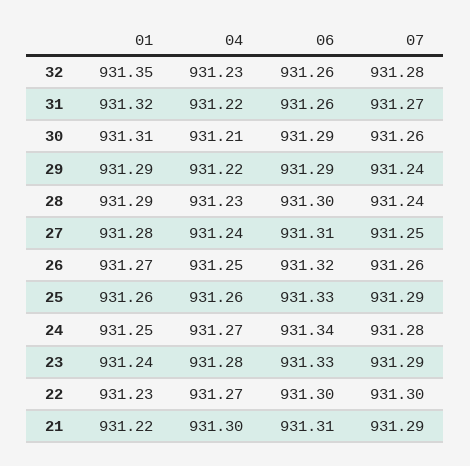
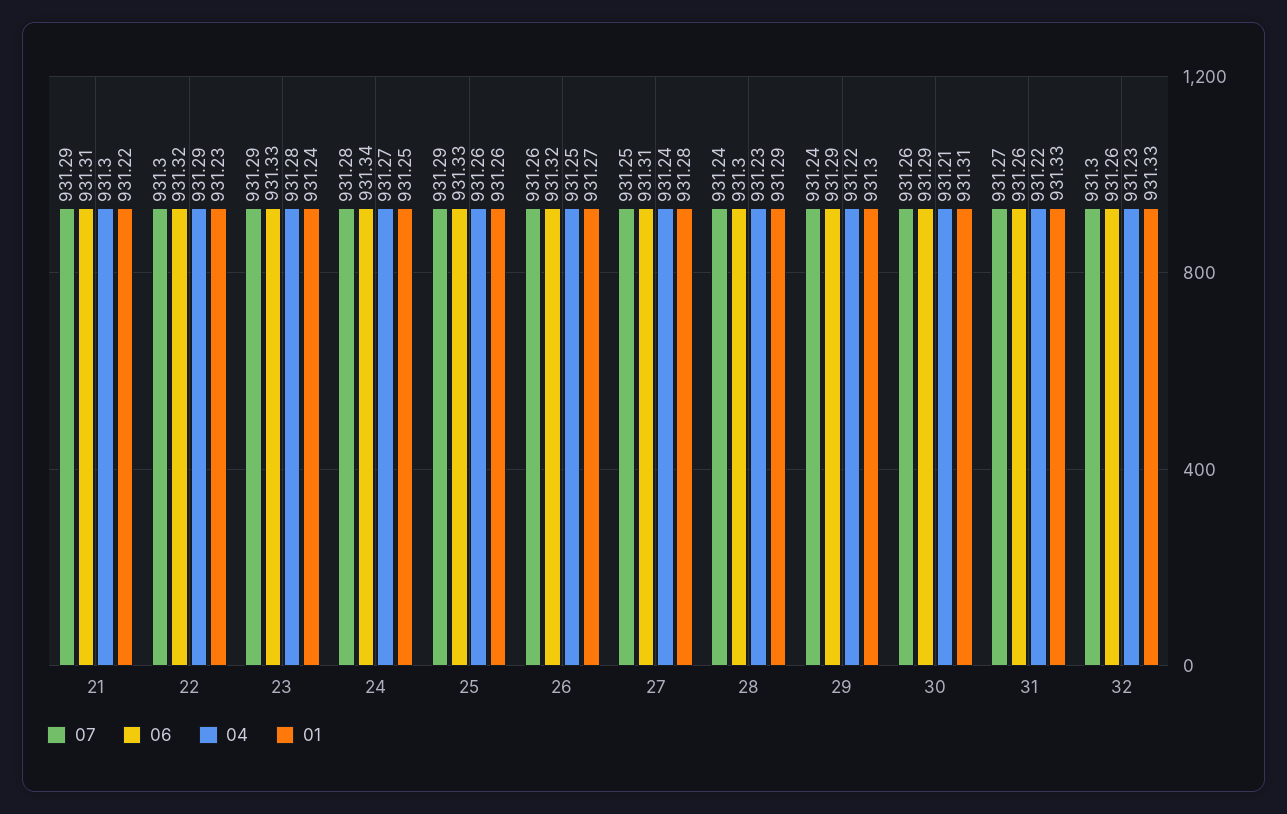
  {
    "01": {
-     "32": 931.35,
+     "32": 931.33,
-     "31": 931.32,
+     "31": 931.33,
      "30": 931.31,
-     "29": 931.29,
+     "29": 931.3,
      "28": 931.29,
      "27": 931.28,
      "26": 931.27,
      "25": 931.26,
      "24": 931.25,
      "23": 931.24,
      "22": 931.23,
      "21": 931.22
    },
    "04": {
      "32": 931.23,
      "31": 931.22,
      "30": 931.21,
      "29": 931.22,
      "28": 931.23,
      "27": 931.24,
      "26": 931.25,
      "25": 931.26,
      "24": 931.27,
      "23": 931.28,
-     "22": 931.27,
+     "22": 931.29,
      "21": 931.3
    },
    "06": {
      "32": 931.26,
      "31": 931.26,
      "30": 931.29,
      "29": 931.29,
      "28": 931.3,
      "27": 931.31,
      "26": 931.32,
      "25": 931.33,
      "24": 931.34,
      "23": 931.33,
-     "22": 931.3,
+     "22": 931.32,
      "21": 931.31
    },
    "07": {
-     "32": 931.28,
+     "32": 931.3,
      "31": 931.27,
      "30": 931.26,
      "29": 931.24,
      "28": 931.24,
      "27": 931.25,
      "26": 931.26,
      "25": 931.29,
      "24": 931.28,
      "23": 931.29,
      "22": 931.3,
      "21": 931.29
    }
  }

